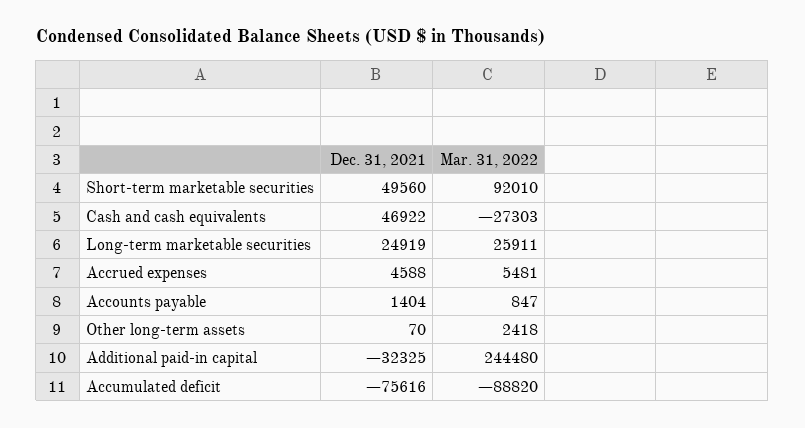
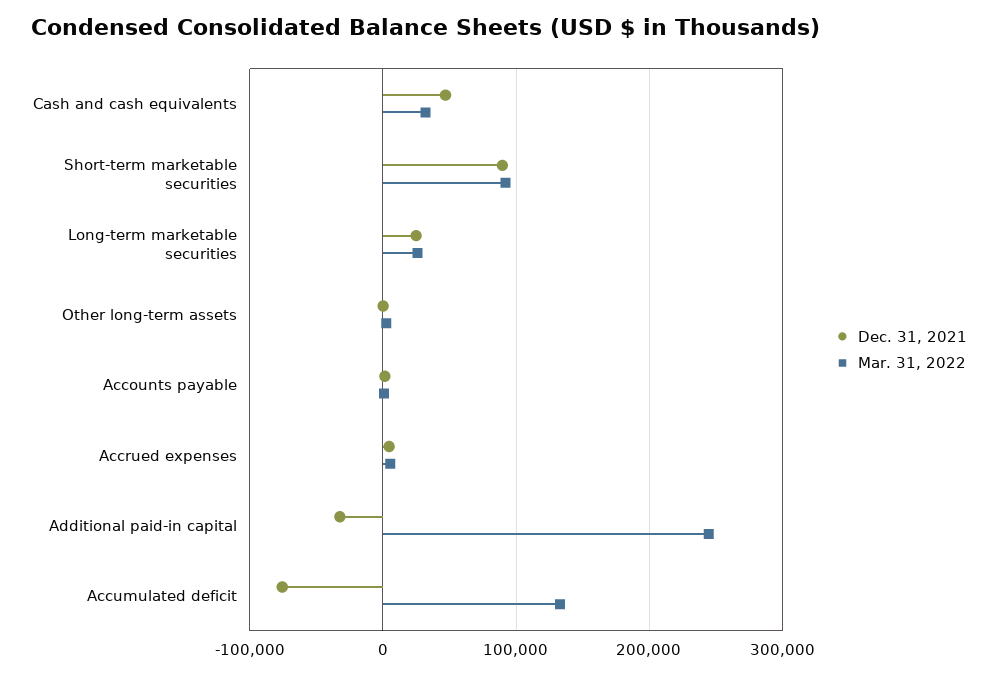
  {
    "Dec. 31, 2021": {
-     "Short-term marketable securities": 49560,
+     "Short-term marketable securities": 90000,
      "Cash and cash equivalents": 46922,
      "Long-term marketable securities": 24919,
      "Accrued expenses": 4588,
      "Accounts payable": 1404,
      "Other long-term assets": 70,
      "Additional paid-in capital": -32325,
      "Accumulated deficit": -75616
    },
    "Mar. 31, 2022": {
      "Short-term marketable securities": 92010,
-     "Cash and cash equivalents": -27303,
+     "Cash and cash equivalents": 30000,
      "Long-term marketable securities": 25911,
      "Accrued expenses": 5481,
      "Accounts payable": 847,
      "Other long-term assets": 2418,
      "Additional paid-in capital": 244480,
-     "Accumulated deficit": -88820
+     "Accumulated deficit": 130000
    }
  }

